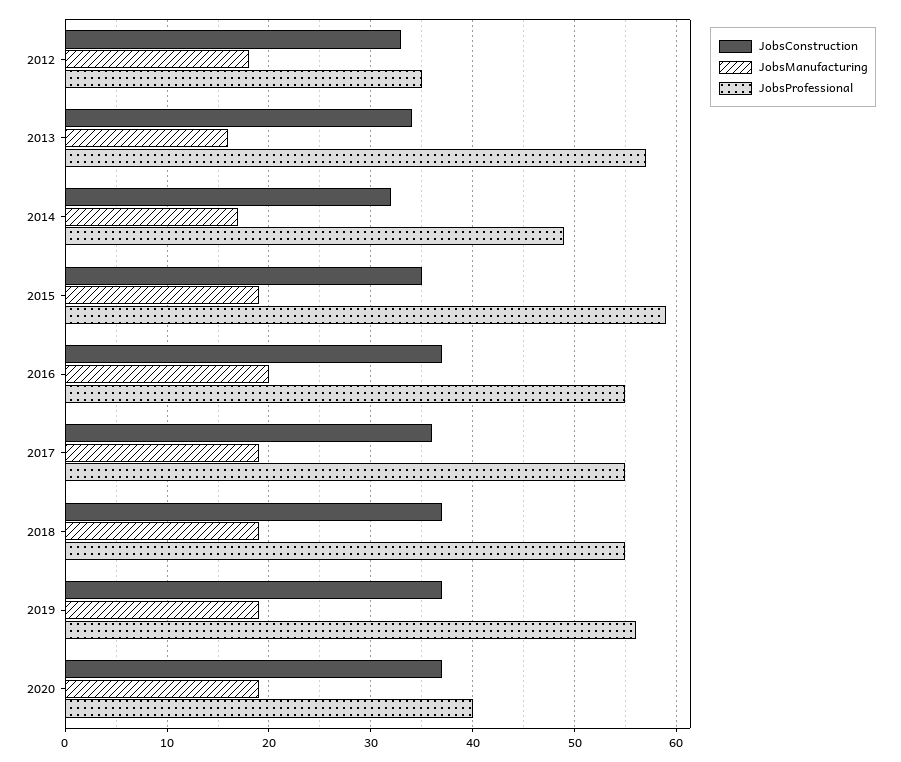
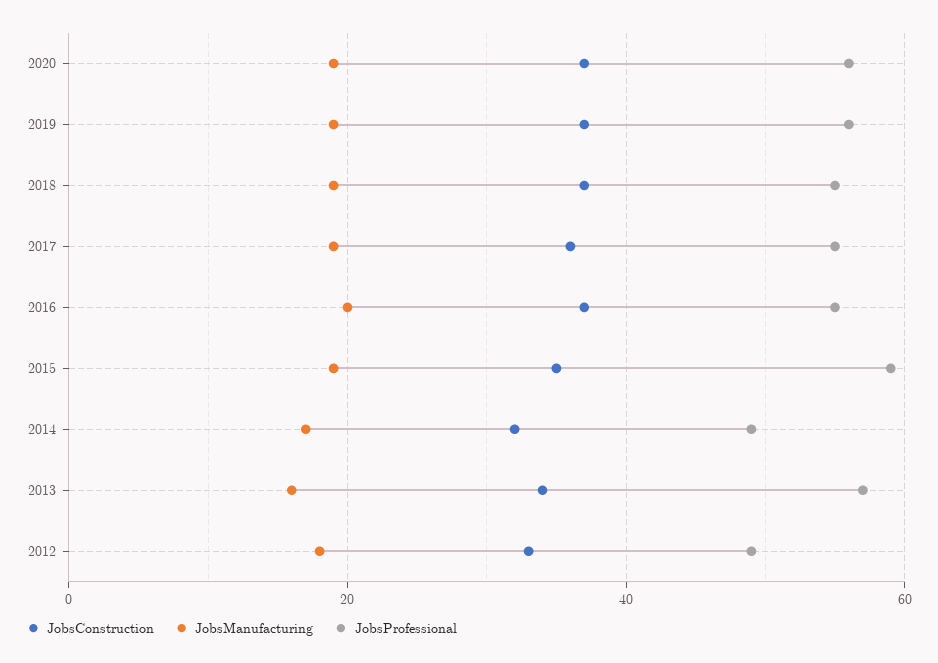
  {
    "JobsConstruction": {
      "2012": 33,
      "2013": 34,
      "2014": 32,
      "2015": 35,
      "2016": 37,
      "2017": 36,
      "2018": 37,
      "2019": 37,
      "2020": 37
    },
    "JobsManufacturing": {
      "2012": 18,
      "2013": 16,
      "2014": 17,
      "2015": 19,
      "2016": 20,
      "2017": 19,
      "2018": 19,
      "2019": 19,
      "2020": 19
    },
    "JobsProfessional": {
-     "2012": 35,
+     "2012": 50,
      "2013": 57,
      "2014": 49,
      "2015": 59,
      "2016": 55,
      "2017": 55,
      "2018": 55,
      "2019": 56,
-     "2020": 40
+     "2020": 55
    }
  }

